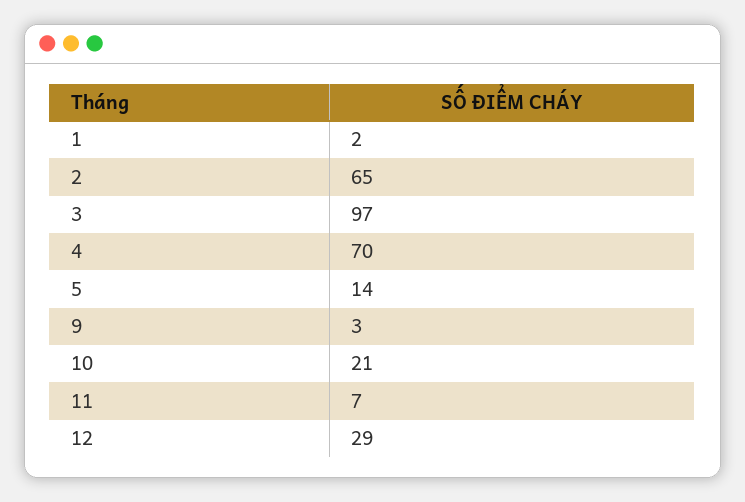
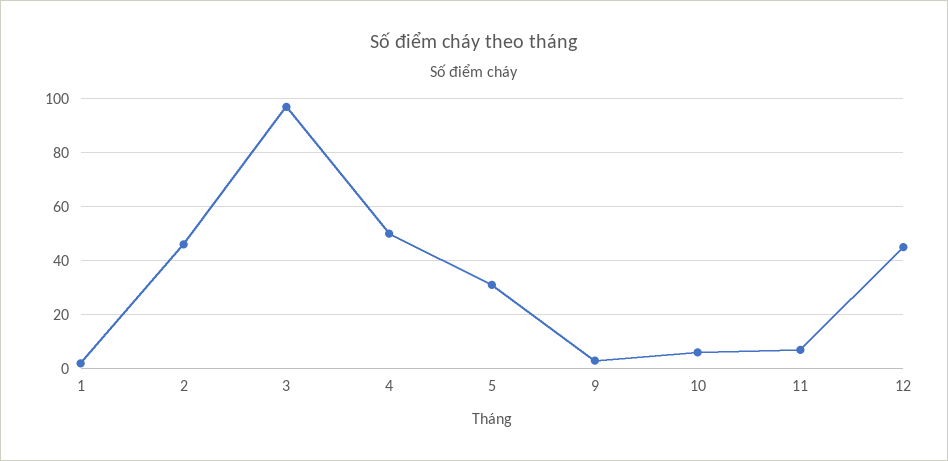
  {
    "1": 2,
-   "2": 65,
+   "2": 45,
    "3": 97,
-   "4": 70,
+   "4": 50,
-   "5": 14,
+   "5": 30,
    "9": 3,
-   "10": 21,
+   "10": 5,
    "11": 7,
-   "12": 29
+   "12": 45
  }

